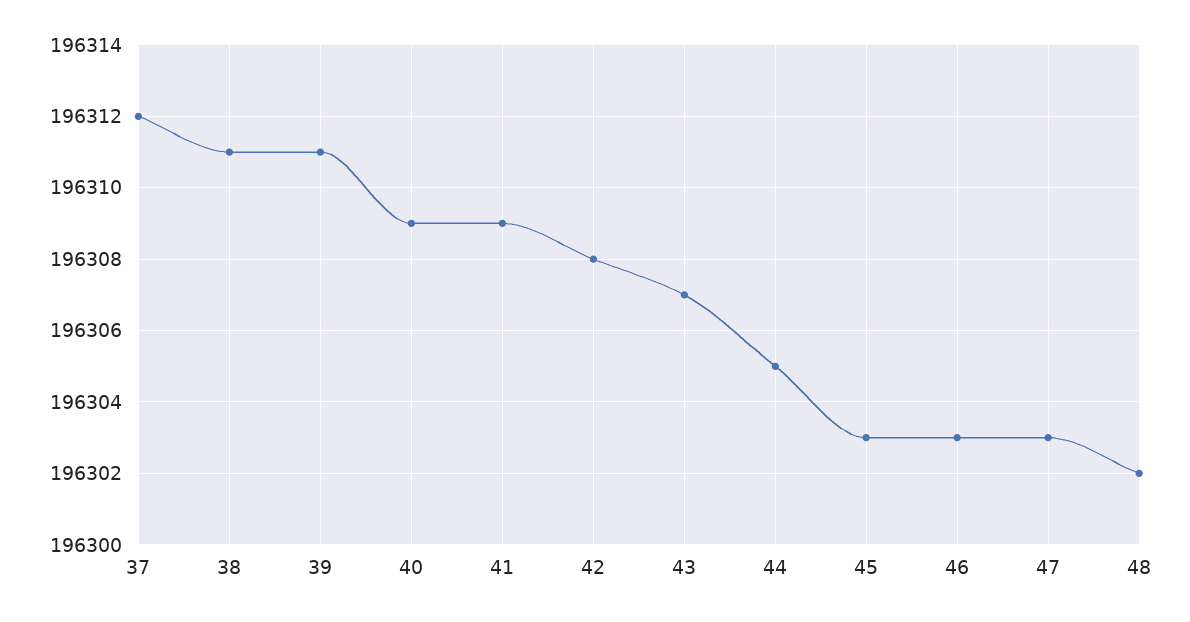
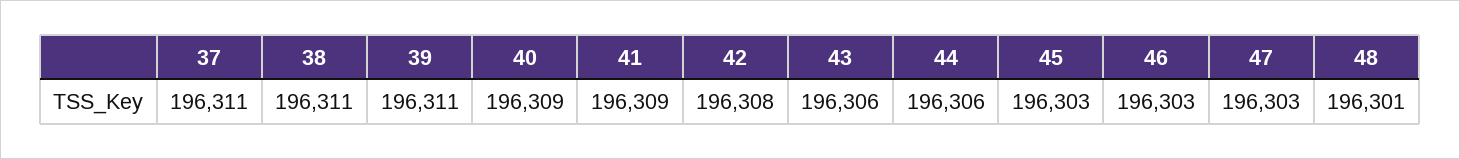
  {
-   "37": 196312,
+   "37": 196311,
    "38": 196311,
    "39": 196311,
    "40": 196309,
    "41": 196309,
    "42": 196308,
-   "43": 196307,
+   "43": 196306,
-   "44": 196305,
+   "44": 196306,
    "45": 196303,
    "46": 196303,
    "47": 196303,
-   "48": 196302
+   "48": 196301
  }

